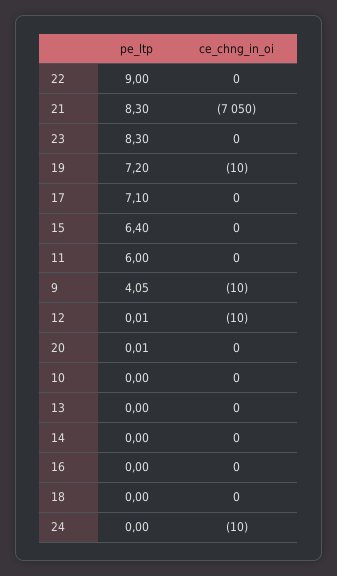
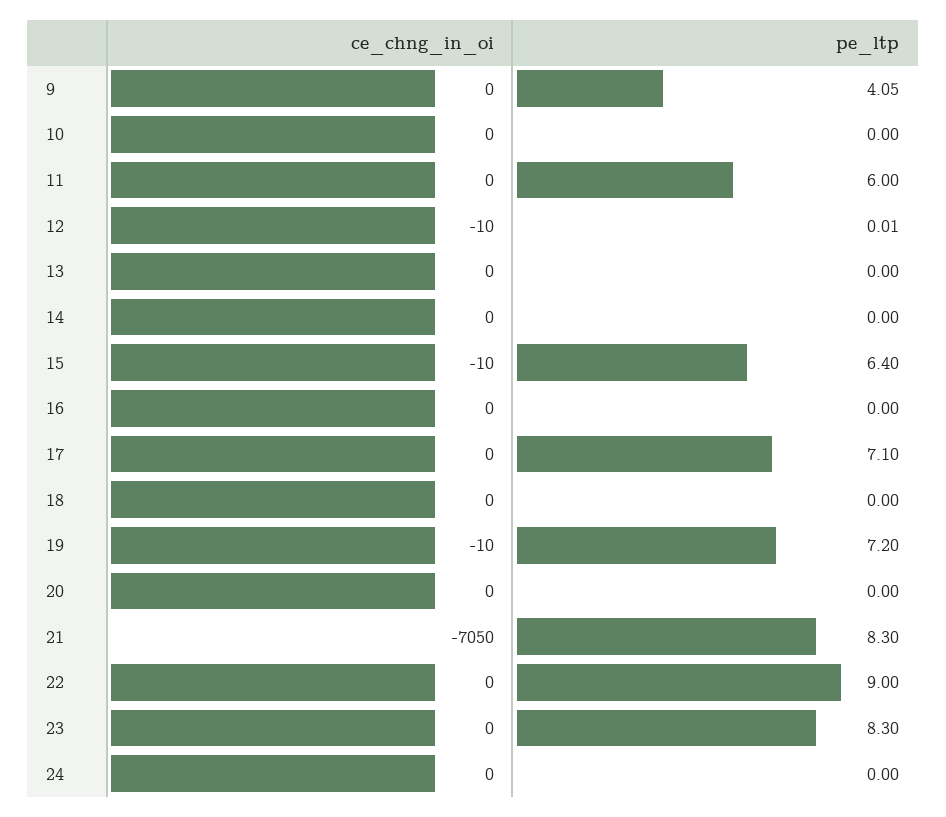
  {
    "pe_ltp": {
      "22": 9,
      "21": 8.3,
      "23": 8.3,
      "19": 7.2,
      "17": 7.1,
      "15": 6.4,
      "11": 6,
      "9": 4.05,
      "12": 0.01,
-     "20": 0.01,
+     "20": 0,
      "10": 0,
      "13": 0,
      "14": 0,
      "16": 0,
      "18": 0,
      "24": 0
    },
    "ce_chng_in_oi": {
      "22": 0,
      "21": -7050,
      "23": 0,
      "19": -10,
      "17": 0,
-     "15": 0,
+     "15": -10,
      "11": 0,
-     "9": -10,
+     "9": 0,
      "12": -10,
      "20": 0,
      "10": 0,
      "13": 0,
      "14": 0,
      "16": 0,
      "18": 0,
-     "24": -10
+     "24": 0
    }
  }

